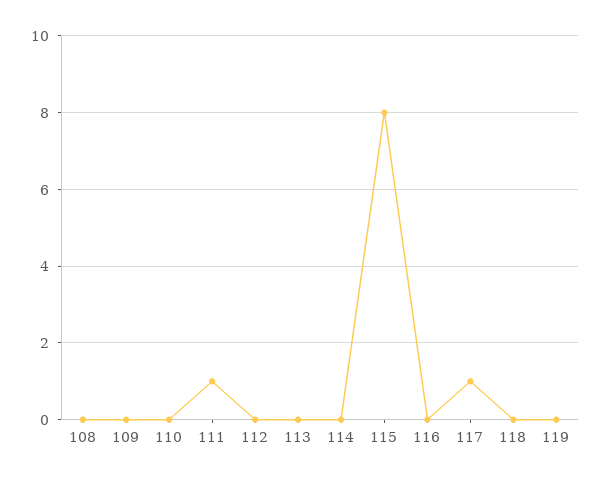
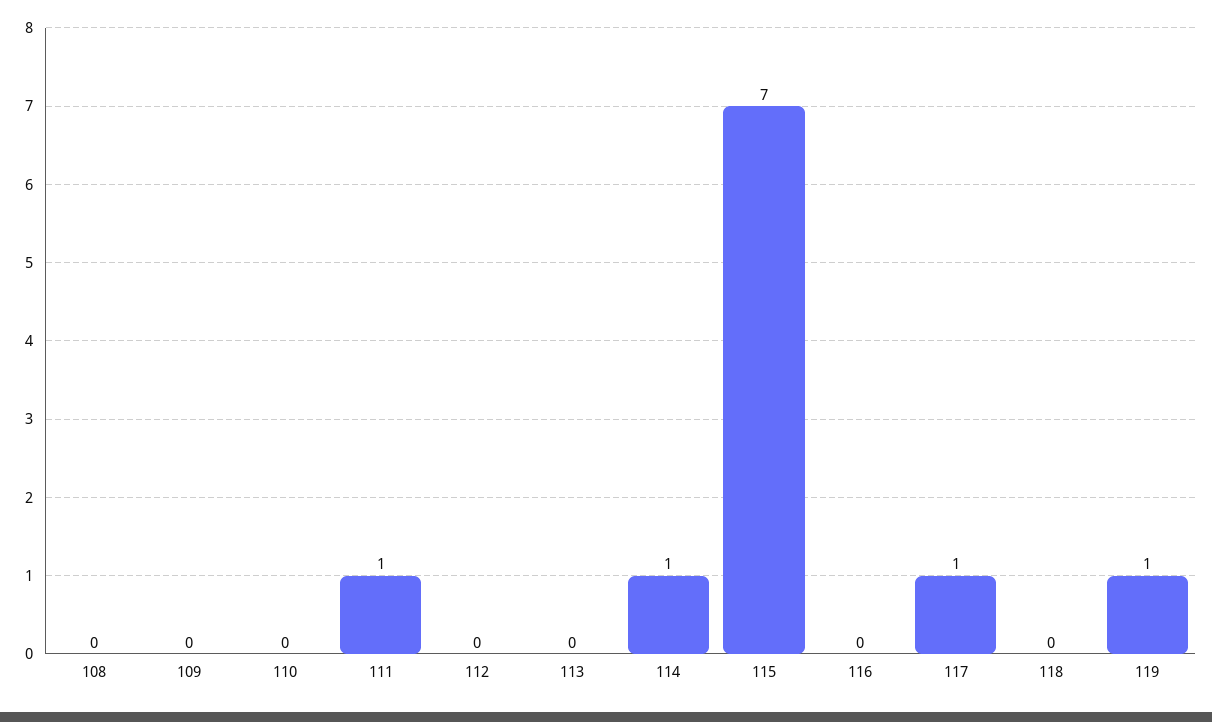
  {
    "108": 0,
    "109": 0,
    "110": 0,
    "111": 1,
    "112": 0,
    "113": 0,
-   "114": 0,
+   "114": 1,
-   "115": 8,
+   "115": 7,
    "116": 0,
    "117": 1,
    "118": 0,
-   "119": 0
+   "119": 1
  }

